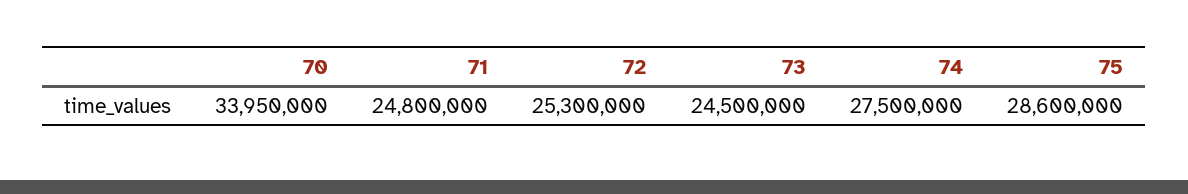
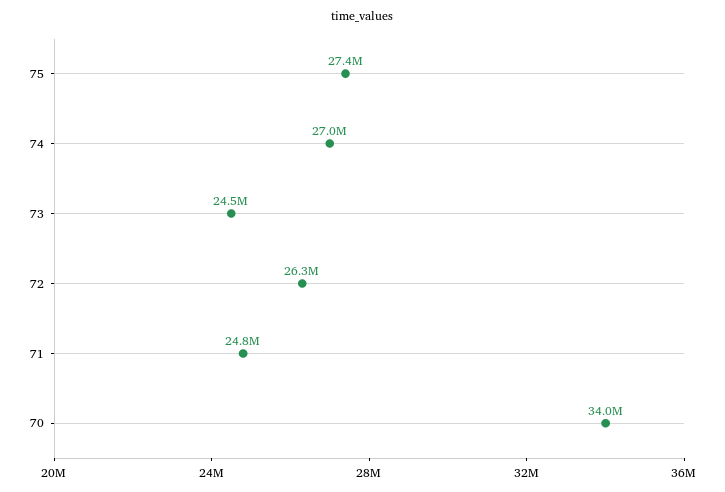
  {
    "70": 33950000,
    "71": 24800000,
-   "72": 25300000,
+   "72": 26300000,
    "73": 24500000,
-   "74": 27500000,
+   "74": 27000000,
-   "75": 28600000
+   "75": 27400000
  }

